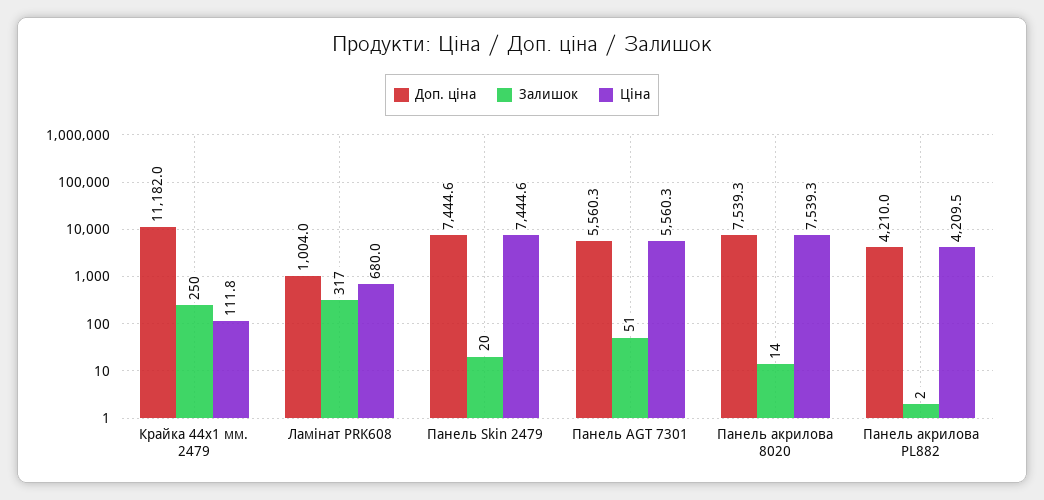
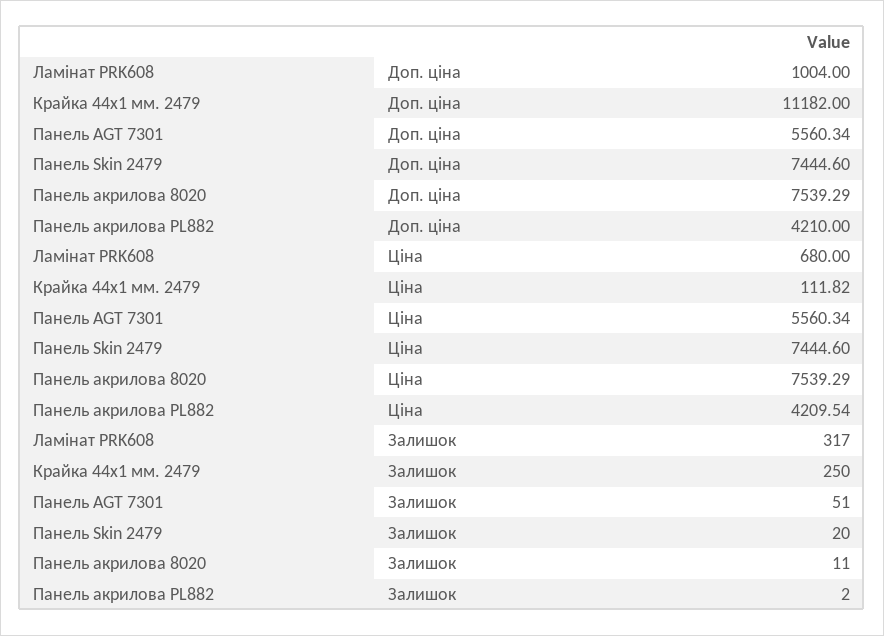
  {
    "Доп. ціна": {
      "Крайка 44x1 мм. 2479": 11182,
      "Ламінат PRK608": 1004,
      "Панель Skin 2479": 7444.6,
      "Панель AGT 7301": 5560.34,
      "Панель акрилова 8020": 7539.29,
      "Панель акрилова PL882": 4210
    },
    "Залишок": {
      "Крайка 44x1 мм. 2479": 250,
      "Ламінат PRK608": 317,
      "Панель Skin 2479": 20,
      "Панель AGT 7301": 51,
-     "Панель акрилова 8020": 14,
+     "Панель акрилова 8020": 11,
      "Панель акрилова PL882": 2
    },
    "Ціна": {
      "Крайка 44x1 мм. 2479": 111.82,
      "Ламінат PRK608": 680,
      "Панель Skin 2479": 7444.6,
      "Панель AGT 7301": 5560.34,
      "Панель акрилова 8020": 7539.29,
      "Панель акрилова PL882": 4209.54
    }
  }

